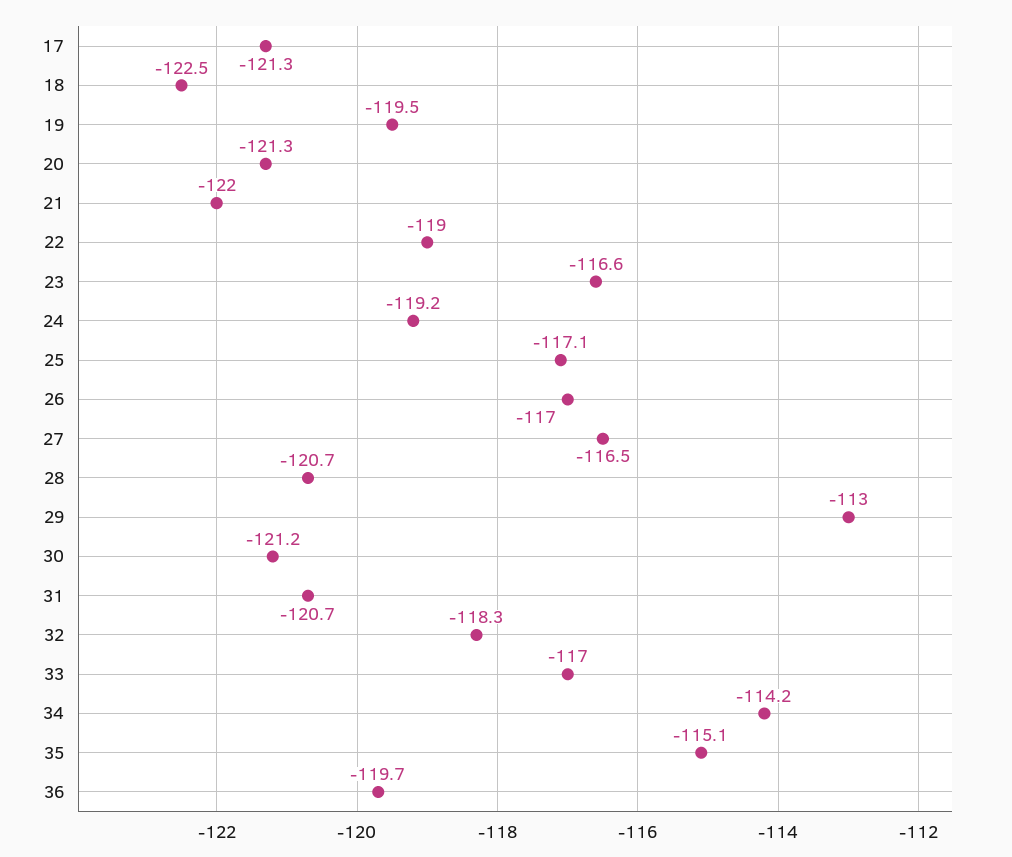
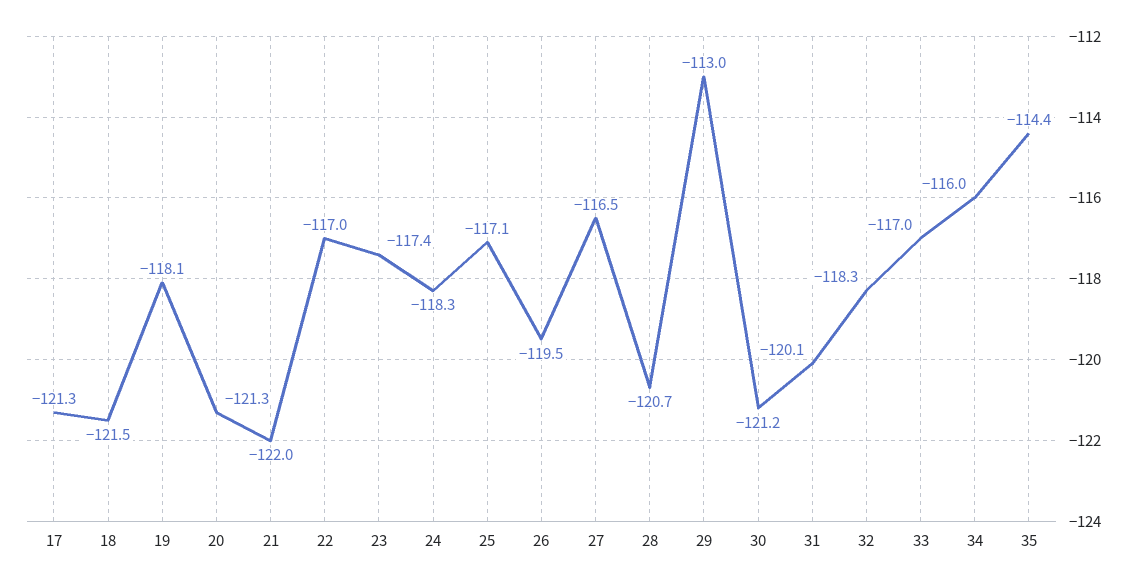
  {
    "17": -121.3,
-   "18": -122.5,
+   "18": -121.5,
-   "19": -119.5,
+   "19": -118.1,
    "20": -121.3,
    "21": -122,
-   "22": -119,
+   "22": -117,
-   "23": -116.6,
+   "23": -117.4,
-   "24": -119.2,
+   "24": -118.3,
    "25": -117.1,
-   "26": -117,
+   "26": -119.5,
    "27": -116.5,
    "28": -120.7,
    "29": -113,
    "30": -121.2,
-   "31": -120.7,
+   "31": -120.1,
    "32": -118.3,
    "33": -117,
-   "34": -114.2,
+   "34": -116,
-   "35": -115.1,
+   "35": -114.4
-   "36": -119.7
  }

